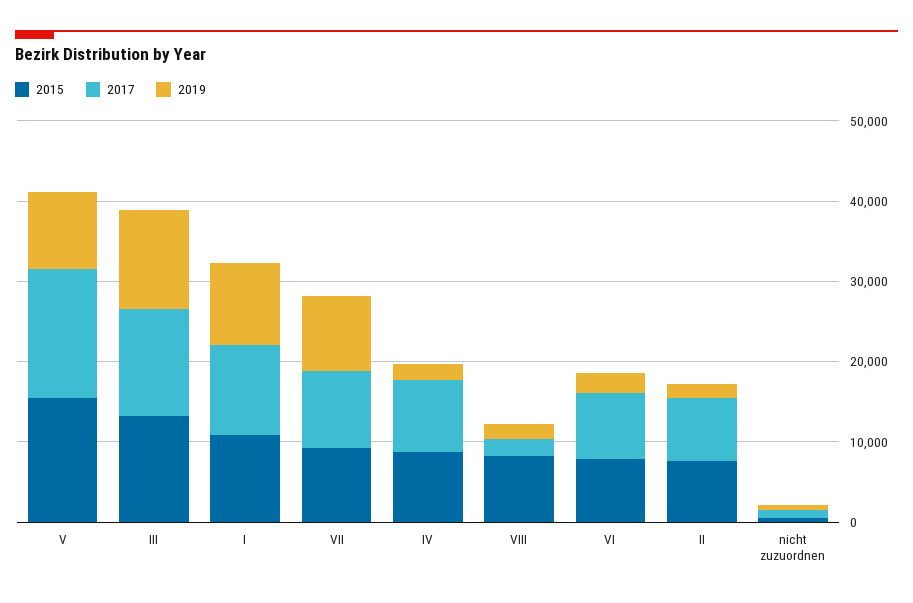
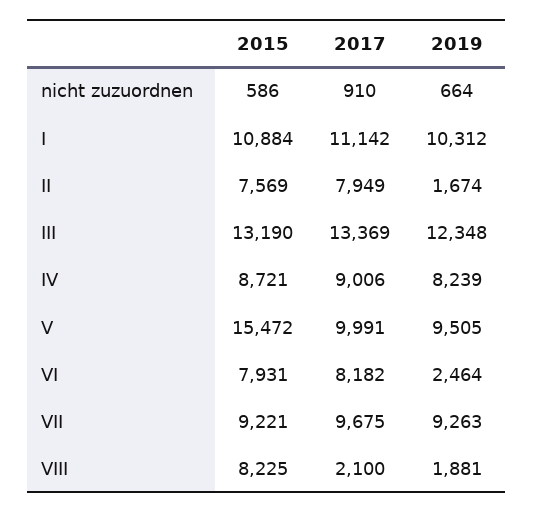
  {
    "2015": {
      "V": 15472,
      "III": 13190,
      "I": 10884,
      "VII": 9221,
      "IV": 8721,
      "VIII": 8225,
      "VI": 7931,
      "II": 7569,
      "nicht zuzuordnen": 586
    },
    "2017": {
-     "V": 16000,
+     "V": 9991,
      "III": 13369,
      "I": 11142,
      "VII": 9675,
      "IV": 9006,
      "VIII": 2100,
      "VI": 8182,
      "II": 7949,
      "nicht zuzuordnen": 910
    },
    "2019": {
      "V": 9505,
      "III": 12348,
      "I": 10312,
      "VII": 9263,
-     "IV": 2000,
+     "IV": 8239,
      "VIII": 1881,
      "VI": 2464,
      "II": 1674,
      "nicht zuzuordnen": 664
    }
  }

